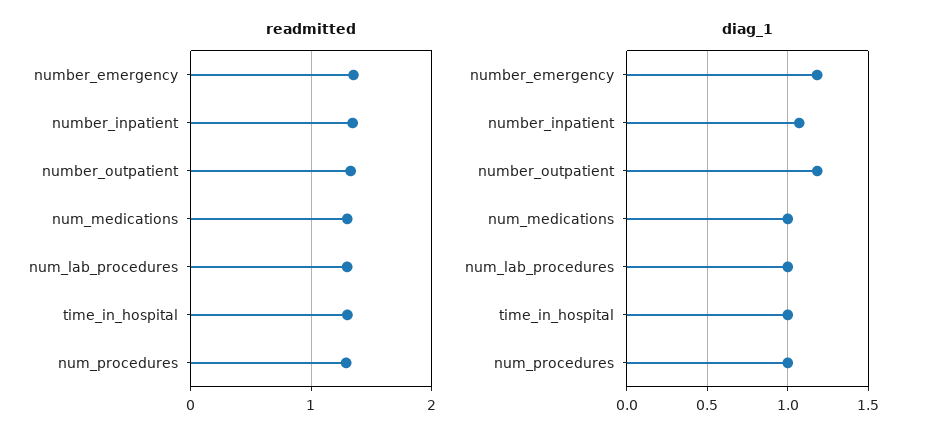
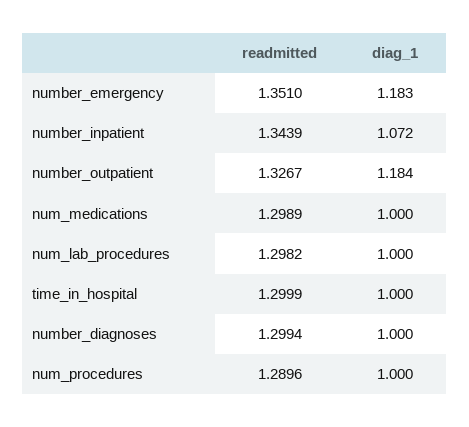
  {
    "readmitted": {
      "number_emergency": 1.351,
      "number_inpatient": 1.3439,
      "number_outpatient": 1.3267,
      "num_medications": 1.2989,
      "num_lab_procedures": 1.2982,
      "time_in_hospital": 1.2999,
-     "num_procedures": 1.2896
+     "num_procedures": 1.2896,
+     "number_diagnoses": 1.2994
    },
    "diag_1": {
      "number_emergency": 1.183,
      "number_inpatient": 1.072,
      "number_outpatient": 1.184,
      "num_medications": 1,
      "num_lab_procedures": 1,
      "time_in_hospital": 1,
-     "num_procedures": 1
+     "num_procedures": 1,
+     "number_diagnoses": 1
    }
  }

